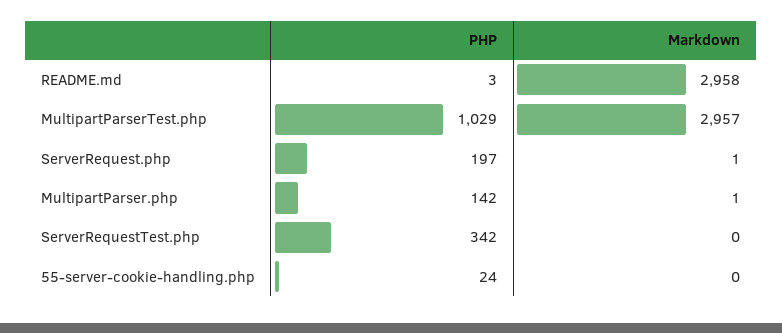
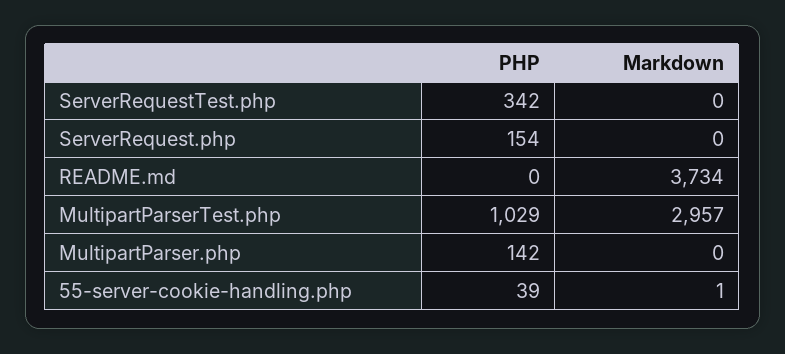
  {
    "PHP": {
-     "README.md": 3,
+     "README.md": 0,
      "MultipartParserTest.php": 1029,
-     "ServerRequest.php": 197,
+     "ServerRequest.php": 154,
      "MultipartParser.php": 142,
      "ServerRequestTest.php": 342,
-     "55-server-cookie-handling.php": 24
+     "55-server-cookie-handling.php": 39
    },
    "Markdown": {
-     "README.md": 2958,
+     "README.md": 3734,
      "MultipartParserTest.php": 2957,
-     "ServerRequest.php": 1,
+     "ServerRequest.php": 0,
-     "MultipartParser.php": 1,
+     "MultipartParser.php": 0,
      "ServerRequestTest.php": 0,
-     "55-server-cookie-handling.php": 0
+     "55-server-cookie-handling.php": 1
    }
  }

